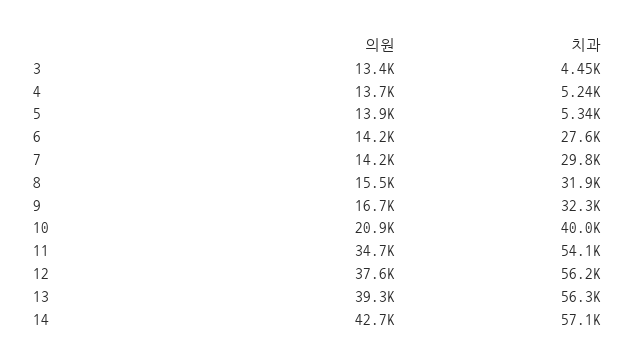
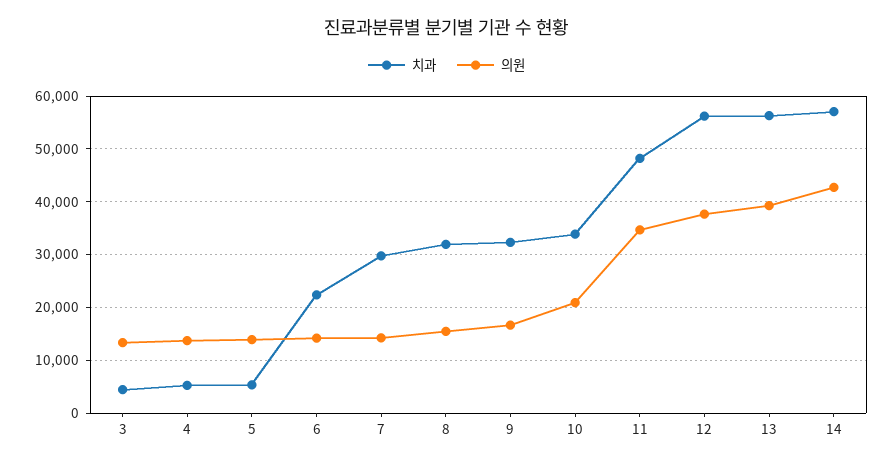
  {
    "의원": {
      "3": 13400,
      "4": 13700,
      "5": 13900,
      "6": 14200,
      "7": 14200,
      "8": 15500,
      "9": 16700,
      "10": 20900,
      "11": 34700,
      "12": 37600,
      "13": 39300,
      "14": 42700
    },
    "치과": {
      "3": 4450,
      "4": 5240,
      "5": 5340,
-     "6": 27600,
+     "6": 22000,
      "7": 29800,
      "8": 31900,
      "9": 32300,
-     "10": 40000,
+     "10": 34000,
-     "11": 54100,
+     "11": 48000,
      "12": 56200,
      "13": 56300,
      "14": 57100
    }
  }

